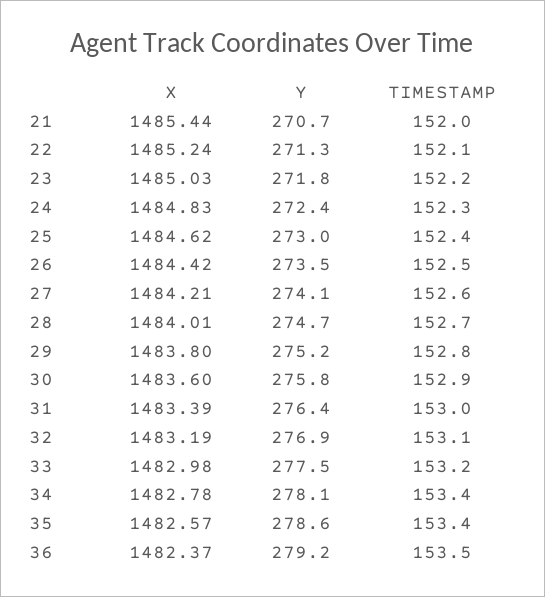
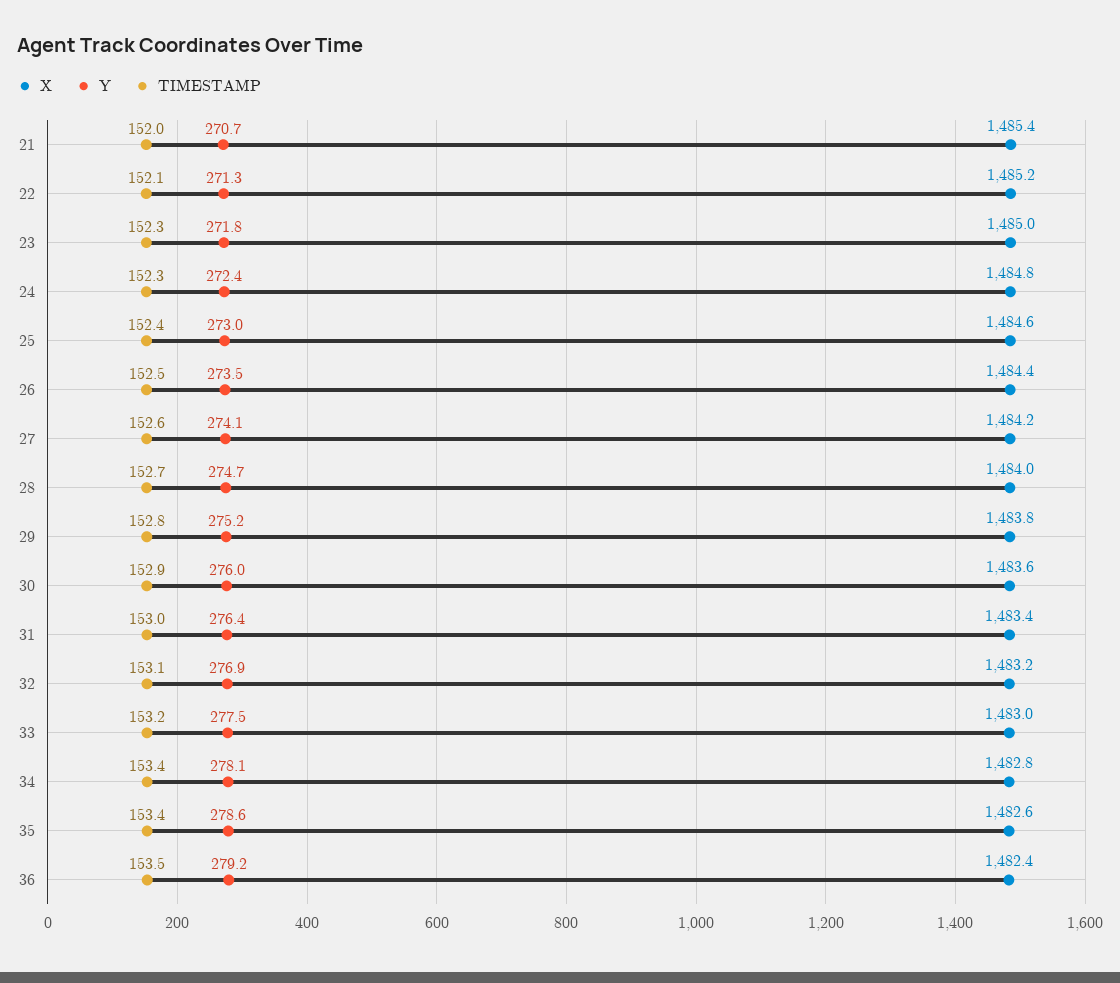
  {
    "X": {
      "21": 1485.44,
      "22": 1485.24,
      "23": 1485.03,
      "24": 1484.83,
      "25": 1484.62,
      "26": 1484.42,
      "27": 1484.21,
      "28": 1484.01,
      "29": 1483.8,
      "30": 1483.6,
      "31": 1483.39,
      "32": 1483.19,
      "33": 1482.98,
      "34": 1482.78,
      "35": 1482.57,
      "36": 1482.37
    },
    "Y": {
      "21": 270.7,
      "22": 271.3,
      "23": 271.8,
      "24": 272.4,
      "25": 273,
      "26": 273.5,
      "27": 274.1,
      "28": 274.7,
      "29": 275.2,
-     "30": 275.8,
+     "30": 276,
      "31": 276.4,
      "32": 276.9,
      "33": 277.5,
      "34": 278.1,
      "35": 278.6,
      "36": 279.2
    },
    "TIMESTAMP": {
      "21": 152,
      "22": 152.1,
-     "23": 152.2,
+     "23": 152.3,
      "24": 152.3,
      "25": 152.4,
      "26": 152.5,
      "27": 152.6,
      "28": 152.7,
      "29": 152.8,
      "30": 152.9,
      "31": 153,
      "32": 153.1,
      "33": 153.2,
      "34": 153.4,
      "35": 153.4,
      "36": 153.5
    }
  }

